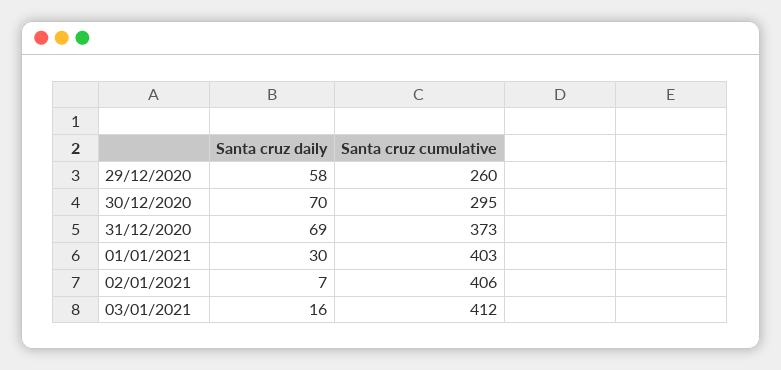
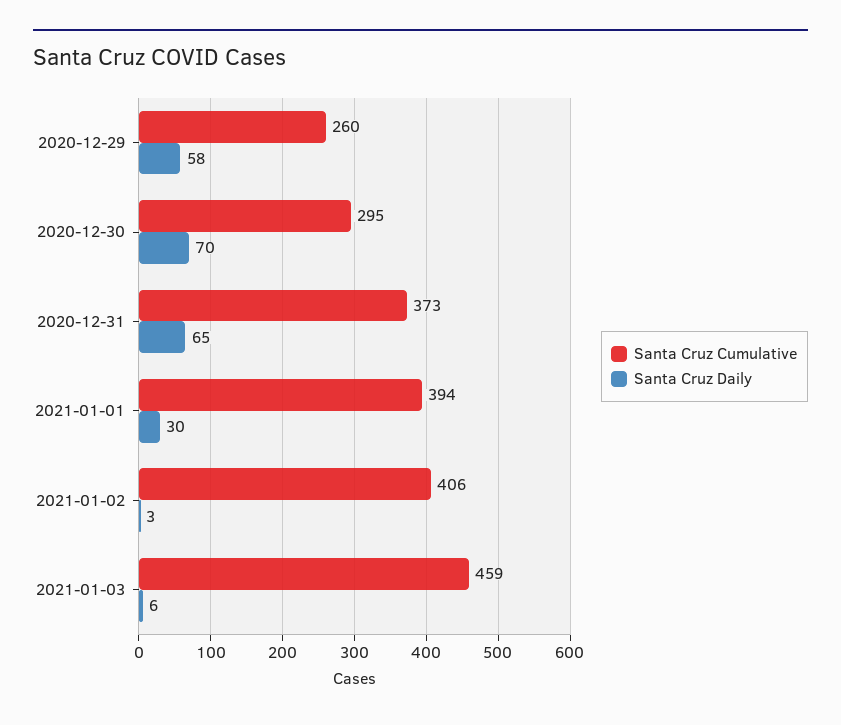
  {
    "Santa cruz daily": {
      "29/12/2020": 58,
      "30/12/2020": 70,
-     "31/12/2020": 69,
+     "31/12/2020": 65,
      "01/01/2021": 30,
-     "02/01/2021": 7,
+     "02/01/2021": 3,
-     "03/01/2021": 16
+     "03/01/2021": 6
    },
    "Santa cruz cumulative": {
      "29/12/2020": 260,
      "30/12/2020": 295,
      "31/12/2020": 373,
-     "01/01/2021": 403,
+     "01/01/2021": 394,
      "02/01/2021": 406,
-     "03/01/2021": 412
+     "03/01/2021": 459
    }
  }

